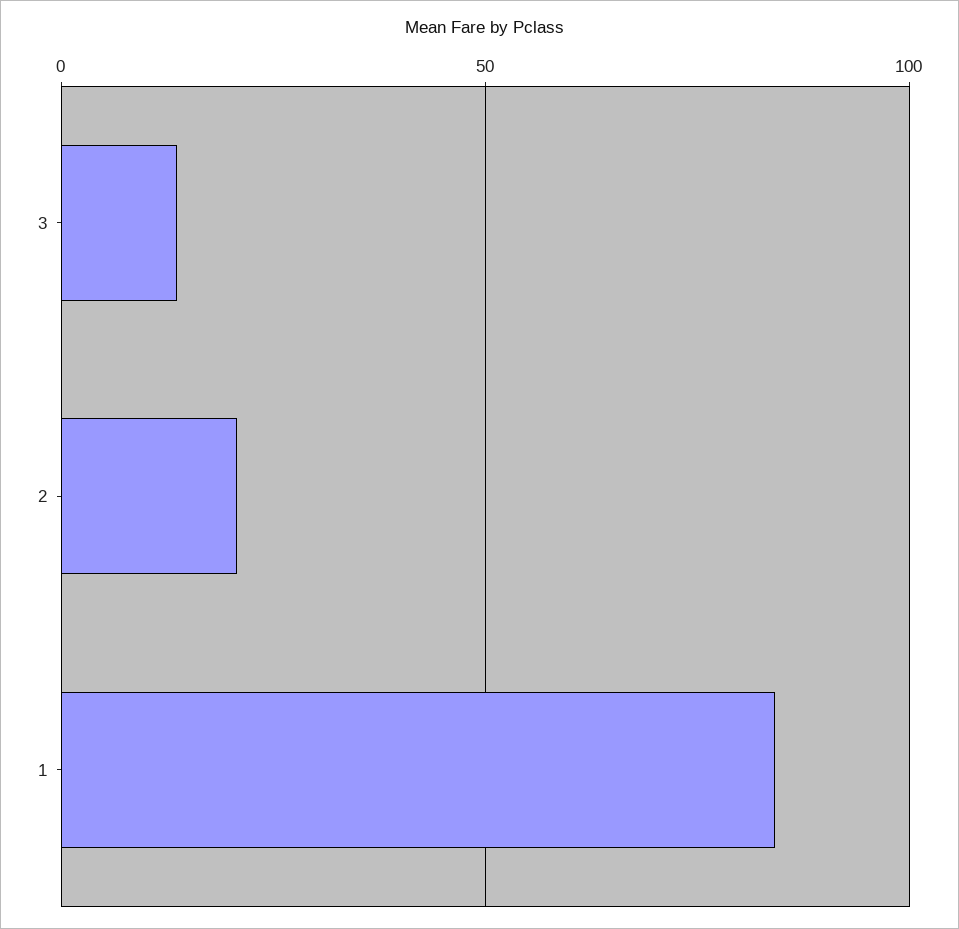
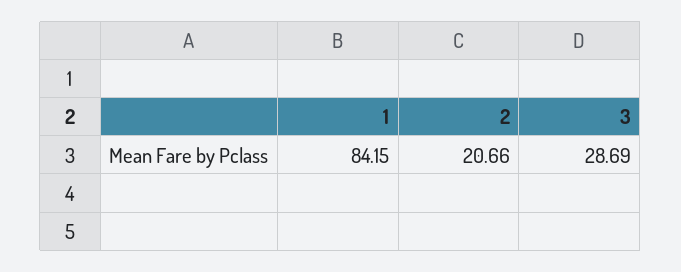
  {
-   "3": 15,
+   "3": 28.69,
    "2": 20.66,
    "1": 84.15
  }

